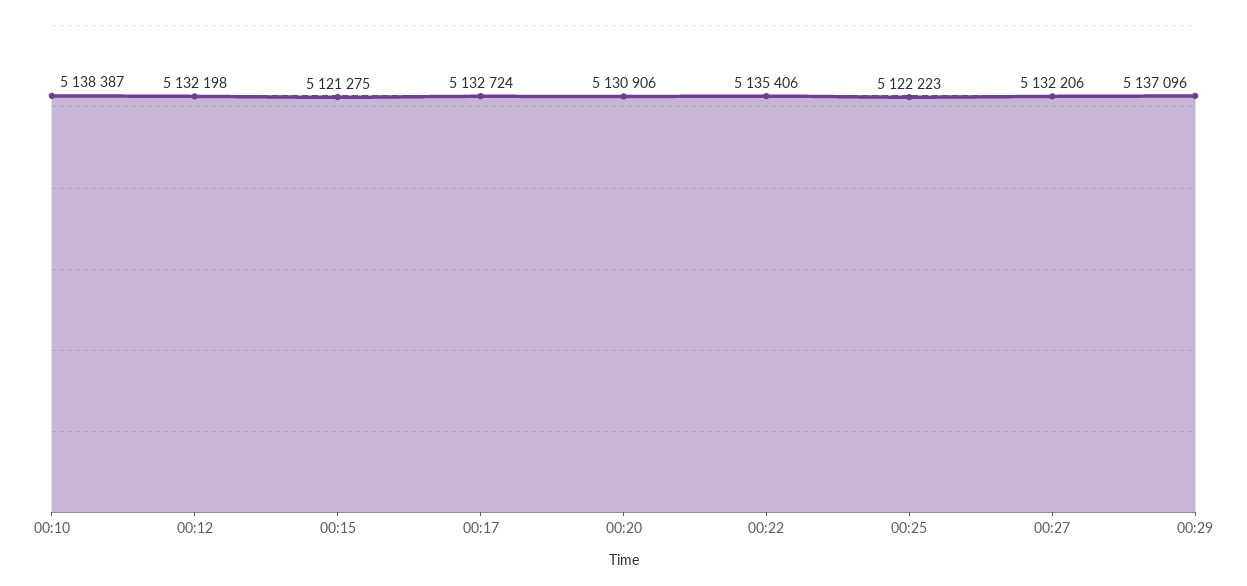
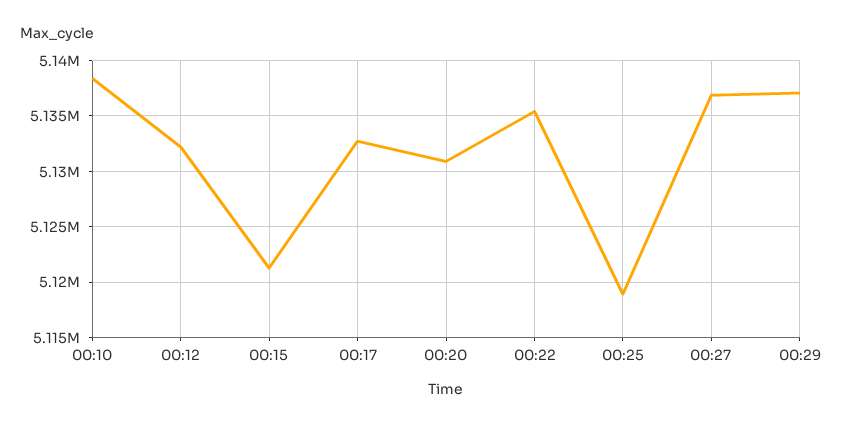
  {
    "00:10": 5138387,
    "00:12": 5132198,
    "00:15": 5121275,
    "00:17": 5132724,
    "00:20": 5130906,
    "00:22": 5135406,
-   "00:25": 5122223,
+   "00:25": 5119000,
-   "00:27": 5132206,
+   "00:27": 5137000,
    "00:29": 5137096
  }

